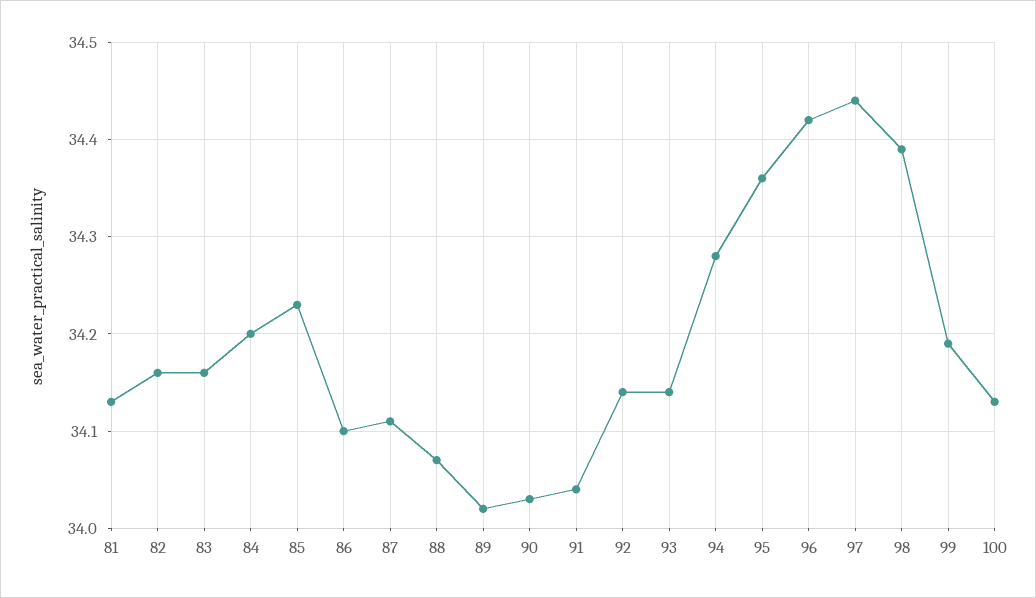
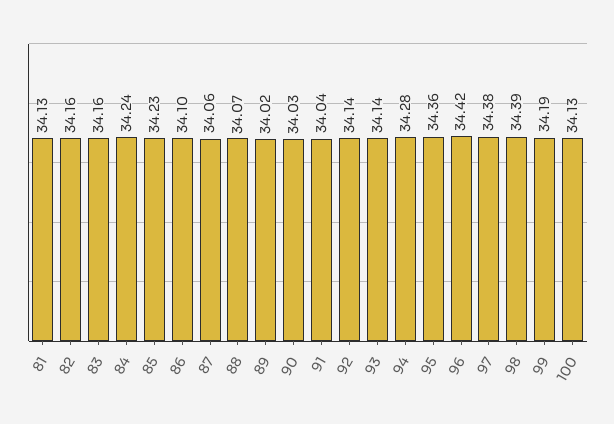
  {
    "81": 34.13,
    "82": 34.16,
    "83": 34.16,
-   "84": 34.2,
+   "84": 34.24,
    "85": 34.23,
    "86": 34.1,
-   "87": 34.11,
+   "87": 34.06,
    "88": 34.07,
    "89": 34.02,
    "90": 34.03,
    "91": 34.04,
    "92": 34.14,
    "93": 34.14,
    "94": 34.28,
    "95": 34.36,
    "96": 34.42,
-   "97": 34.44,
+   "97": 34.38,
    "98": 34.39,
    "99": 34.19,
    "100": 34.13
  }

